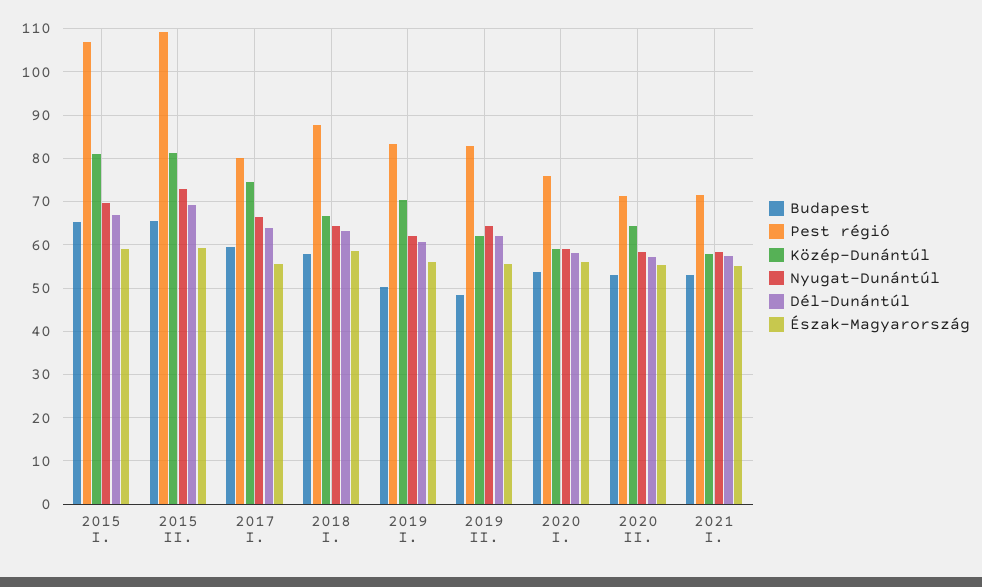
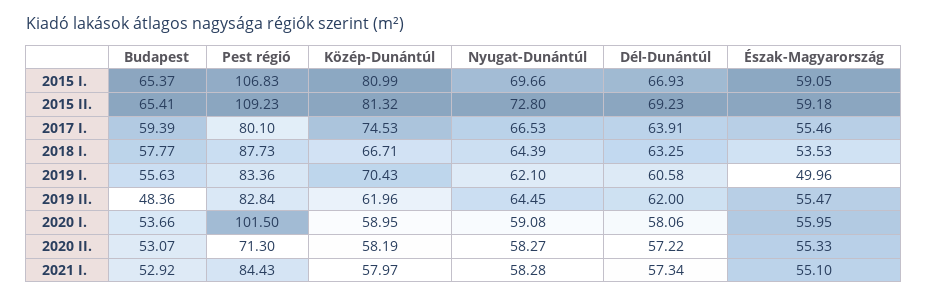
  {
    "Budapest": {
      "2015 I.": 65.37,
      "2015 II.": 65.41,
      "2017 I.": 59.39,
      "2018 I.": 57.77,
-     "2019 I.": 50,
+     "2019 I.": 55.63,
      "2019 II.": 48.36,
      "2020 I.": 53.66,
      "2020 II.": 53.07,
      "2021 I.": 52.92
    },
    "Pest régió": {
      "2015 I.": 106.83,
      "2015 II.": 109.23,
      "2017 I.": 80.1,
      "2018 I.": 87.73,
      "2019 I.": 83.36,
      "2019 II.": 82.84,
-     "2020 I.": 76,
+     "2020 I.": 101.5,
      "2020 II.": 71.3,
-     "2021 I.": 72
+     "2021 I.": 84.43
    },
    "Közép-Dunántúl": {
      "2015 I.": 80.99,
      "2015 II.": 81.32,
      "2017 I.": 74.53,
      "2018 I.": 66.71,
      "2019 I.": 70.43,
      "2019 II.": 61.96,
      "2020 I.": 58.95,
-     "2020 II.": 64,
+     "2020 II.": 58.19,
      "2021 I.": 57.97
    },
    "Nyugat-Dunántúl": {
      "2015 I.": 69.66,
      "2015 II.": 72.8,
      "2017 I.": 66.53,
      "2018 I.": 64.39,
      "2019 I.": 62.1,
      "2019 II.": 64.45,
      "2020 I.": 59.08,
      "2020 II.": 58.27,
      "2021 I.": 58.28
    },
    "Dél-Dunántúl": {
      "2015 I.": 66.93,
      "2015 II.": 69.23,
      "2017 I.": 63.91,
      "2018 I.": 63.25,
      "2019 I.": 60.58,
      "2019 II.": 62,
      "2020 I.": 58.06,
      "2020 II.": 57.22,
      "2021 I.": 57.34
    },
    "Észak-Magyarország": {
      "2015 I.": 59.05,
      "2015 II.": 59.18,
      "2017 I.": 55.46,
-     "2018 I.": 58,
+     "2018 I.": 53.53,
-     "2019 I.": 56,
+     "2019 I.": 49.96,
      "2019 II.": 55.47,
      "2020 I.": 55.95,
      "2020 II.": 55.33,
      "2021 I.": 55.1
    }
  }

